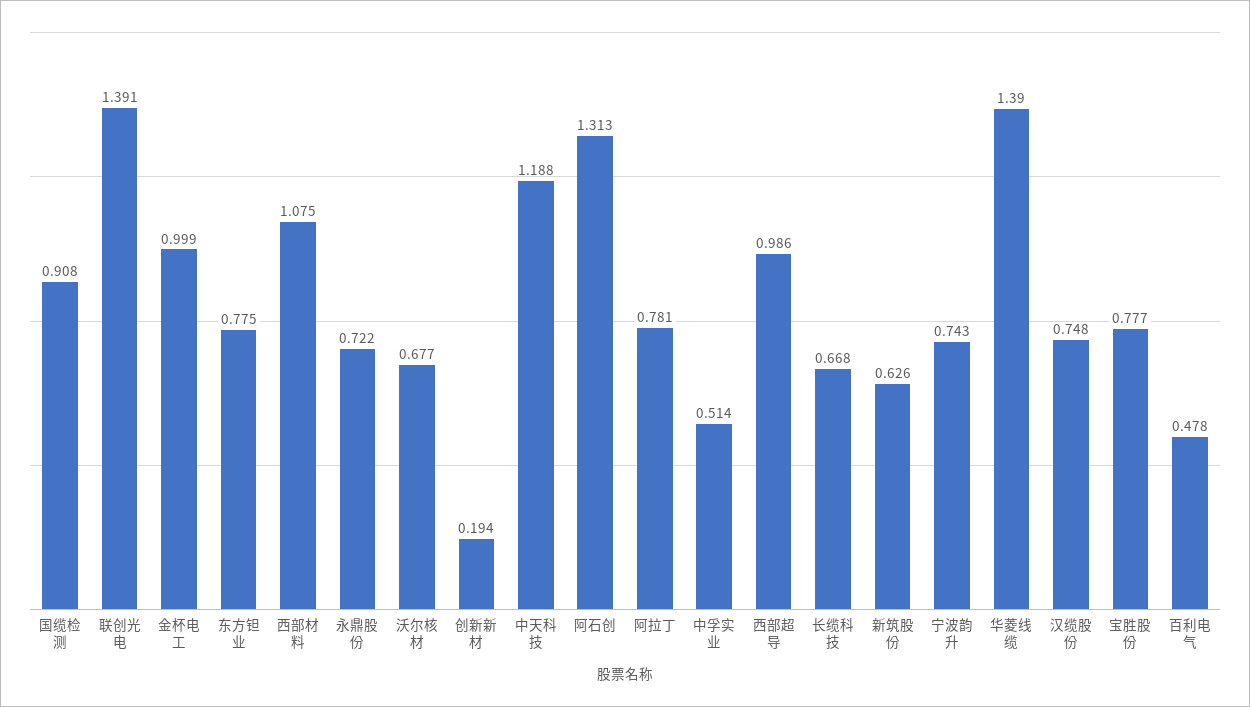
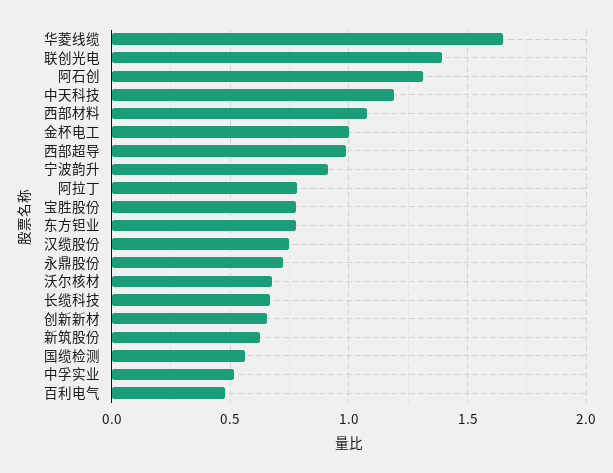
  {
-   "国缆检测": 0.908,
+   "国缆检测": 0.55,
    "联创光电": 1.391,
    "金杯电工": 0.999,
    "东方钽业": 0.775,
    "西部材料": 1.075,
    "永鼎股份": 0.722,
    "沃尔核材": 0.677,
-   "创新新材": 0.194,
+   "创新新材": 0.65,
    "中天科技": 1.188,
    "阿石创": 1.313,
    "阿拉丁": 0.781,
    "中孚实业": 0.514,
    "西部超导": 0.986,
    "长缆科技": 0.668,
    "新筑股份": 0.626,
-   "宁波韵升": 0.743,
+   "宁波韵升": 0.9,
-   "华菱线缆": 1.39,
+   "华菱线缆": 1.65,
    "汉缆股份": 0.748,
    "宝胜股份": 0.777,
    "百利电气": 0.478
  }

